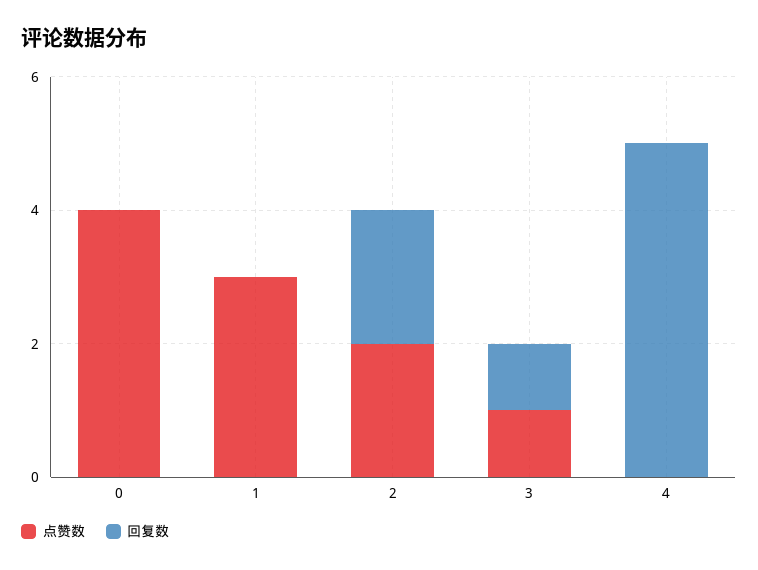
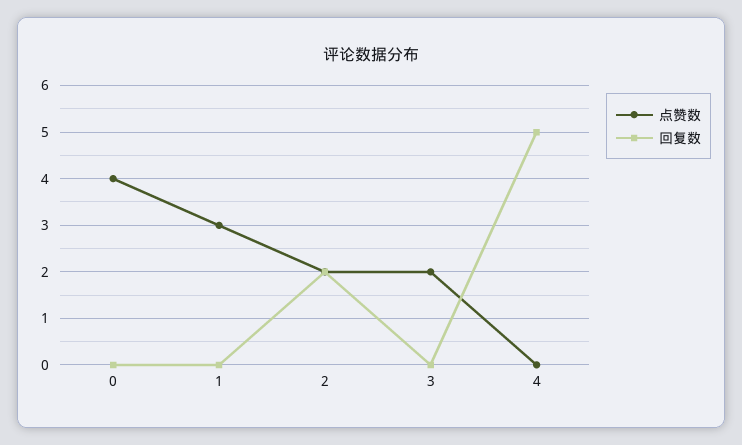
  {
    "点赞数": {
      "0": 4,
      "1": 3,
      "2": 2,
-     "3": 1,
+     "3": 2,
      "4": 0
    },
    "回复数": {
      "0": 0,
      "1": 0,
      "2": 2,
-     "3": 1,
+     "3": 0,
      "4": 5
    }
  }

